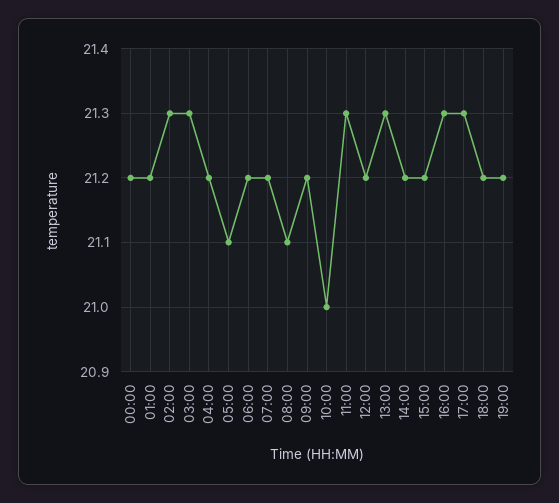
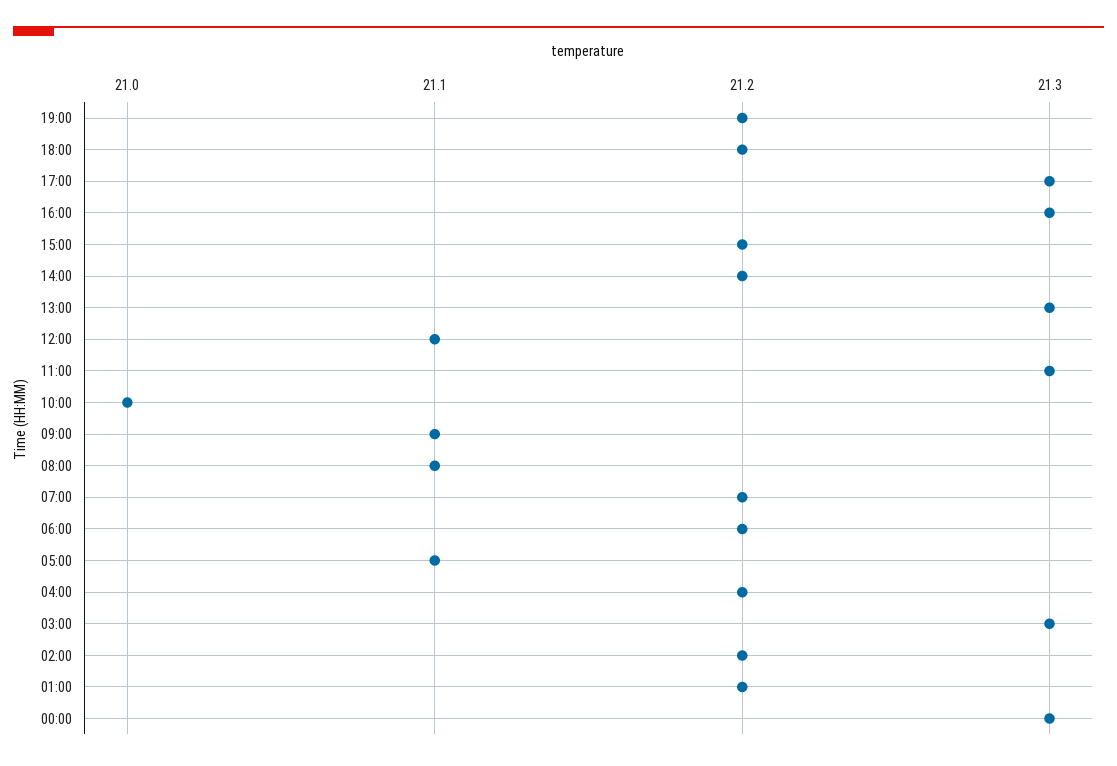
  {
-   "00:00": 21.2,
+   "00:00": 21.3,
    "01:00": 21.2,
-   "02:00": 21.3,
+   "02:00": 21.2,
    "03:00": 21.3,
    "04:00": 21.2,
    "05:00": 21.1,
    "06:00": 21.2,
    "07:00": 21.2,
    "08:00": 21.1,
-   "09:00": 21.2,
+   "09:00": 21.1,
    "10:00": 21,
    "11:00": 21.3,
-   "12:00": 21.2,
+   "12:00": 21.1,
    "13:00": 21.3,
    "14:00": 21.2,
    "15:00": 21.2,
    "16:00": 21.3,
    "17:00": 21.3,
    "18:00": 21.2,
    "19:00": 21.2
  }

